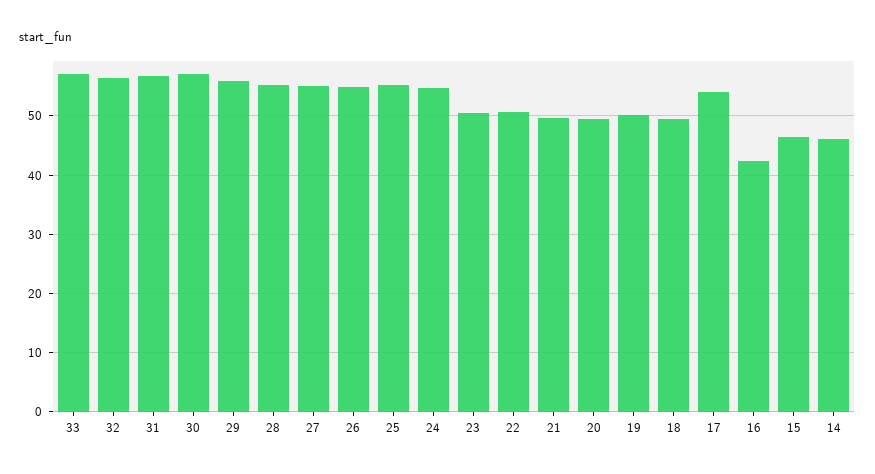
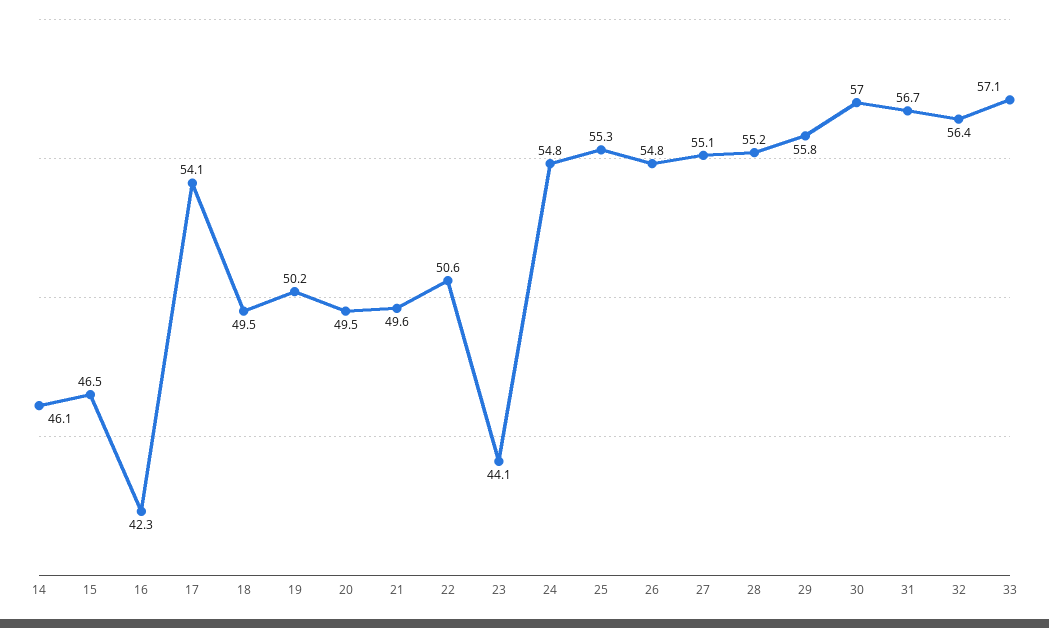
  {
    "33": 57.1,
    "32": 56.4,
    "31": 56.7,
    "30": 57,
    "29": 55.8,
    "28": 55.2,
    "27": 55.1,
    "26": 54.8,
    "25": 55.3,
    "24": 54.8,
-   "23": 50,
+   "23": 44.1,
    "22": 50.6,
    "21": 49.6,
    "20": 49.5,
    "19": 50.2,
    "18": 49.5,
    "17": 54.1,
    "16": 42.3,
    "15": 46.5,
    "14": 46.1
  }

